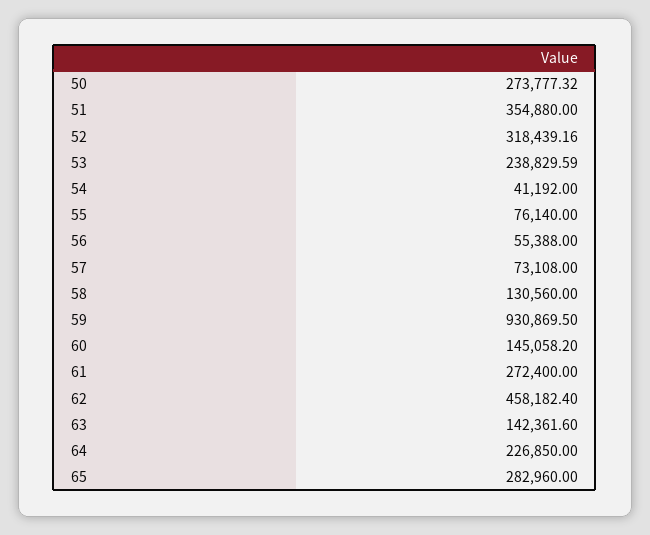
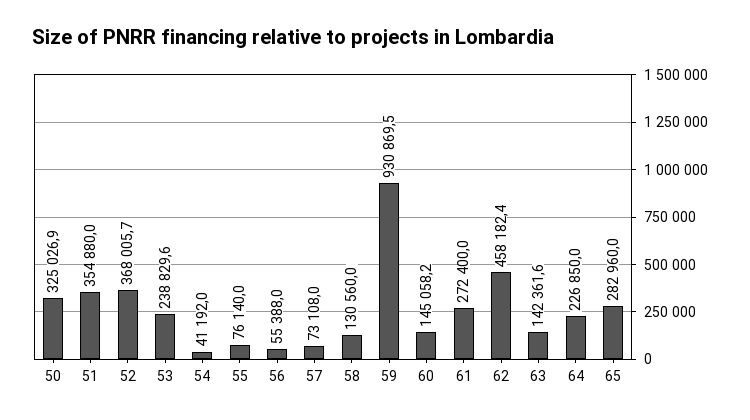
  {
-   "50": 273777.32,
+   "50": 325026.9,
    "51": 354880,
-   "52": 318439.16,
+   "52": 368005.7,
    "53": 238829.59,
    "54": 41192,
    "55": 76140,
    "56": 55388,
    "57": 73108,
    "58": 130560,
    "59": 930869.5,
    "60": 145058.2,
    "61": 272400,
    "62": 458182.4,
    "63": 142361.6,
    "64": 226850,
    "65": 282960
  }

